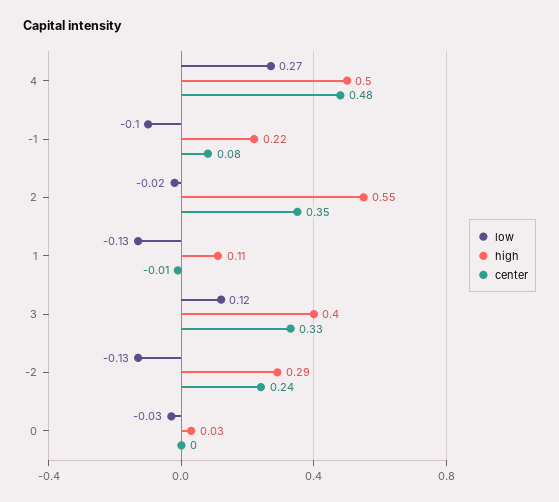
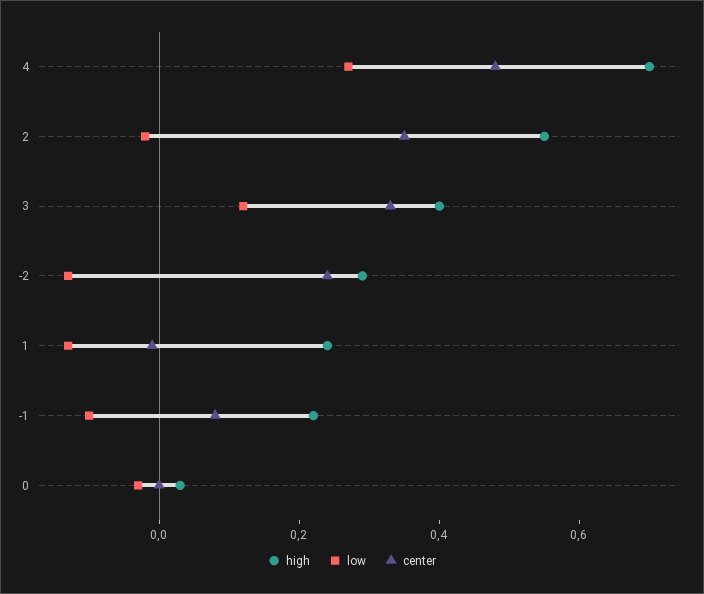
  {
    "low": {
      "4": 0.27,
      "-1": -0.1,
      "2": -0.02,
      "1": -0.13,
      "3": 0.12,
      "-2": -0.13,
      "0": -0.03
    },
    "high": {
-     "4": 0.5,
+     "4": 0.7,
      "-1": 0.22,
      "2": 0.55,
-     "1": 0.11,
+     "1": 0.25,
      "3": 0.4,
      "-2": 0.29,
      "0": 0.03
    },
    "center": {
      "4": 0.48,
      "-1": 0.08,
      "2": 0.35,
      "1": -0.01,
      "3": 0.33,
      "-2": 0.24,
      "0": 0
    }
  }

